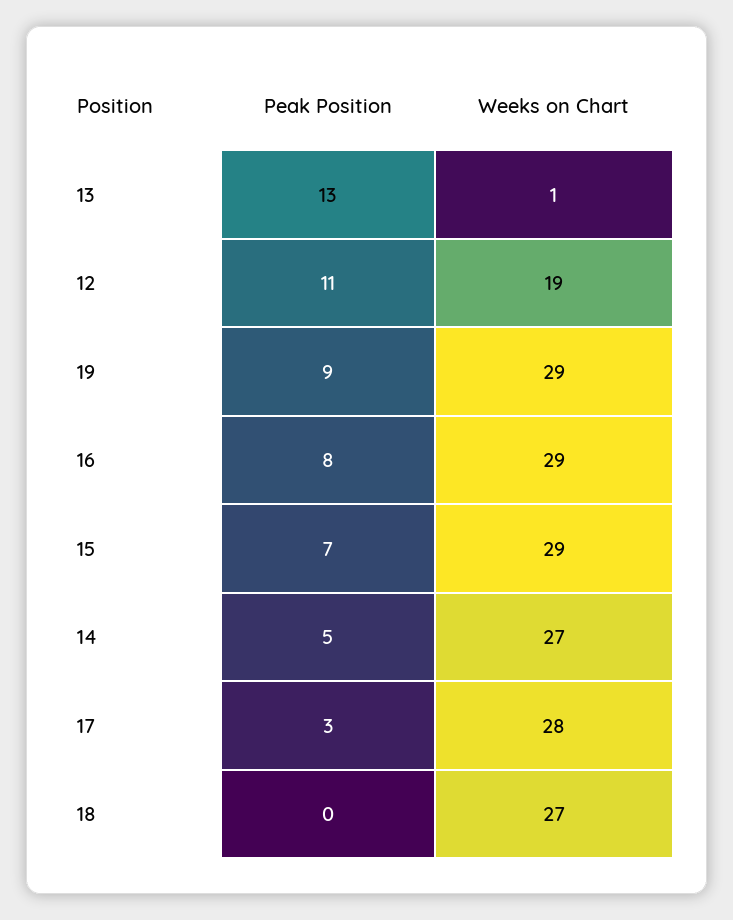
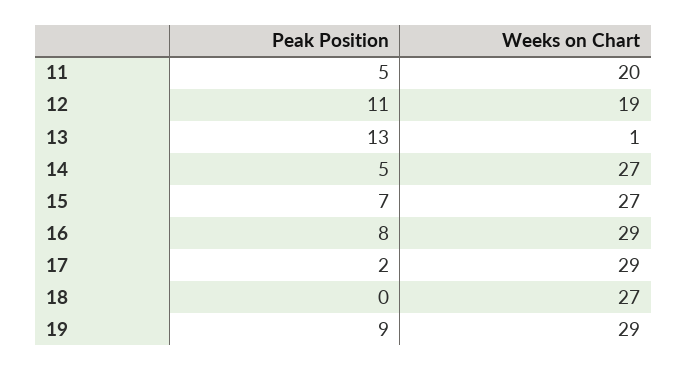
  {
    "Peak Position": {
      "13": 13,
      "12": 11,
      "19": 9,
      "16": 8,
      "15": 7,
      "14": 5,
-     "17": 3,
+     "17": 2,
-     "18": 0
+     "18": 0,
+     "11": 5
    },
    "Weeks on Chart": {
      "13": 1,
      "12": 19,
      "19": 29,
      "16": 29,
-     "15": 29,
+     "15": 27,
      "14": 27,
-     "17": 28,
+     "17": 29,
-     "18": 27
+     "18": 27,
+     "11": 20
    }
  }

